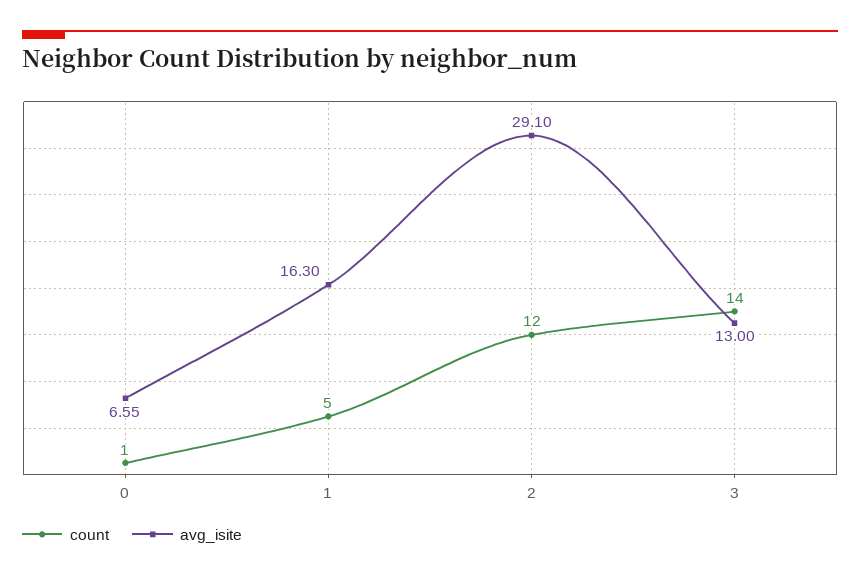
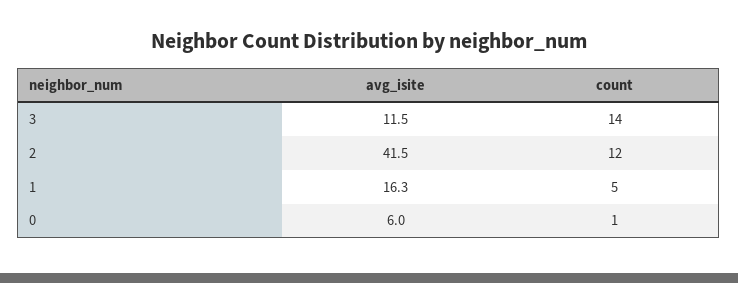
  {
    "count": {
      "0": 1,
      "1": 5,
      "2": 12,
      "3": 14
    },
    "avg_isite": {
-     "0": 6.55,
+     "0": 6,
      "1": 16.3,
-     "2": 29.1,
+     "2": 41.5,
-     "3": 13
+     "3": 11.5
    }
  }

